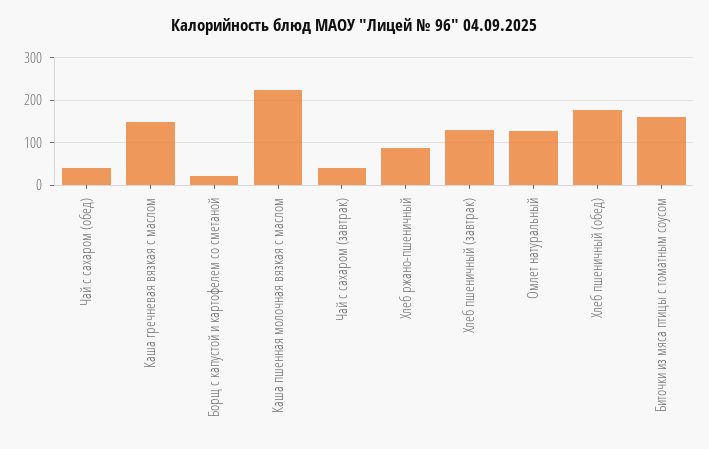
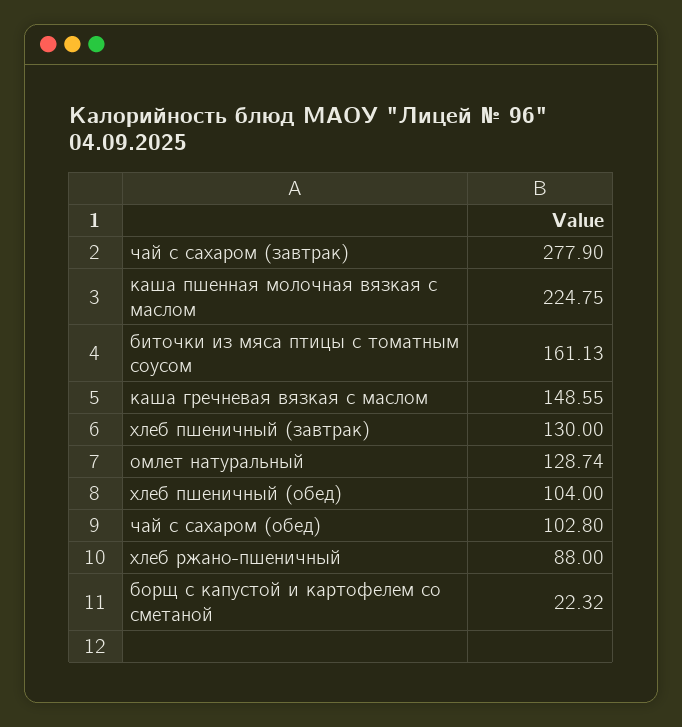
  {
-   "Чай с сахаром (обед)": 40,
+   "Чай с сахаром (обед)": 102.8,
    "Каша гречневая вязкая с маслом": 148.55,
    "Борщ с капустой и картофелем со сметаной": 22.32,
    "Каша пшенная молочная вязкая с маслом": 224.75,
-   "Чай с сахаром (завтрак)": 40,
+   "Чай с сахаром (завтрак)": 277.9,
    "Хлеб ржано-пшеничный": 88,
    "Хлеб пшеничный (завтрак)": 130,
    "Омлет натуральный": 128.74,
-   "Хлеб пшеничный (обед)": 180,
+   "Хлеб пшеничный (обед)": 104,
    "Биточки из мяса птицы с томатным соусом": 161.13
  }

